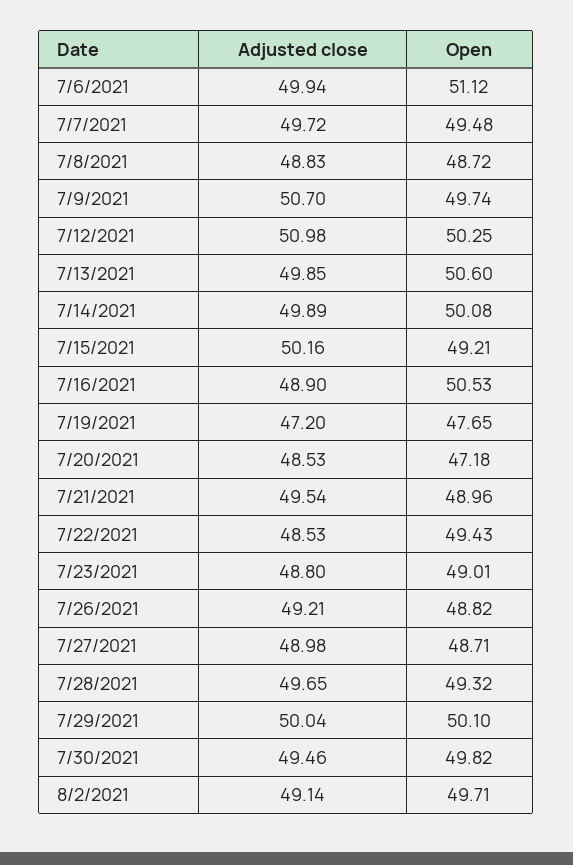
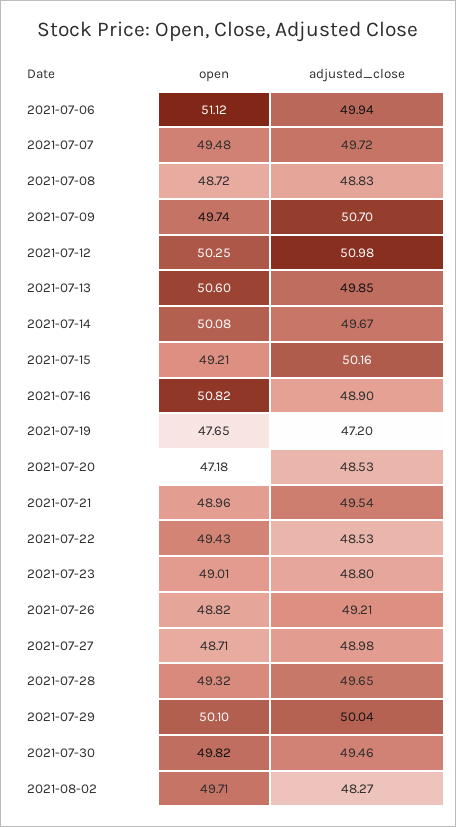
  {
    "Adjusted close": {
      "7/6/2021": 49.94,
      "7/7/2021": 49.72,
      "7/8/2021": 48.83,
      "7/9/2021": 50.7,
      "7/12/2021": 50.98,
      "7/13/2021": 49.85,
-     "7/14/2021": 49.89,
+     "7/14/2021": 49.67,
      "7/15/2021": 50.16,
      "7/16/2021": 48.9,
      "7/19/2021": 47.2,
      "7/20/2021": 48.53,
      "7/21/2021": 49.54,
      "7/22/2021": 48.53,
      "7/23/2021": 48.8,
      "7/26/2021": 49.21,
      "7/27/2021": 48.98,
      "7/28/2021": 49.65,
      "7/29/2021": 50.04,
      "7/30/2021": 49.46,
-     "8/2/2021": 49.14
+     "8/2/2021": 48.27
    },
    "Open": {
      "7/6/2021": 51.12,
      "7/7/2021": 49.48,
      "7/8/2021": 48.72,
      "7/9/2021": 49.74,
      "7/12/2021": 50.25,
      "7/13/2021": 50.6,
      "7/14/2021": 50.08,
      "7/15/2021": 49.21,
-     "7/16/2021": 50.53,
+     "7/16/2021": 50.82,
      "7/19/2021": 47.65,
      "7/20/2021": 47.18,
      "7/21/2021": 48.96,
      "7/22/2021": 49.43,
      "7/23/2021": 49.01,
      "7/26/2021": 48.82,
      "7/27/2021": 48.71,
      "7/28/2021": 49.32,
      "7/29/2021": 50.1,
      "7/30/2021": 49.82,
      "8/2/2021": 49.71
    }
  }

